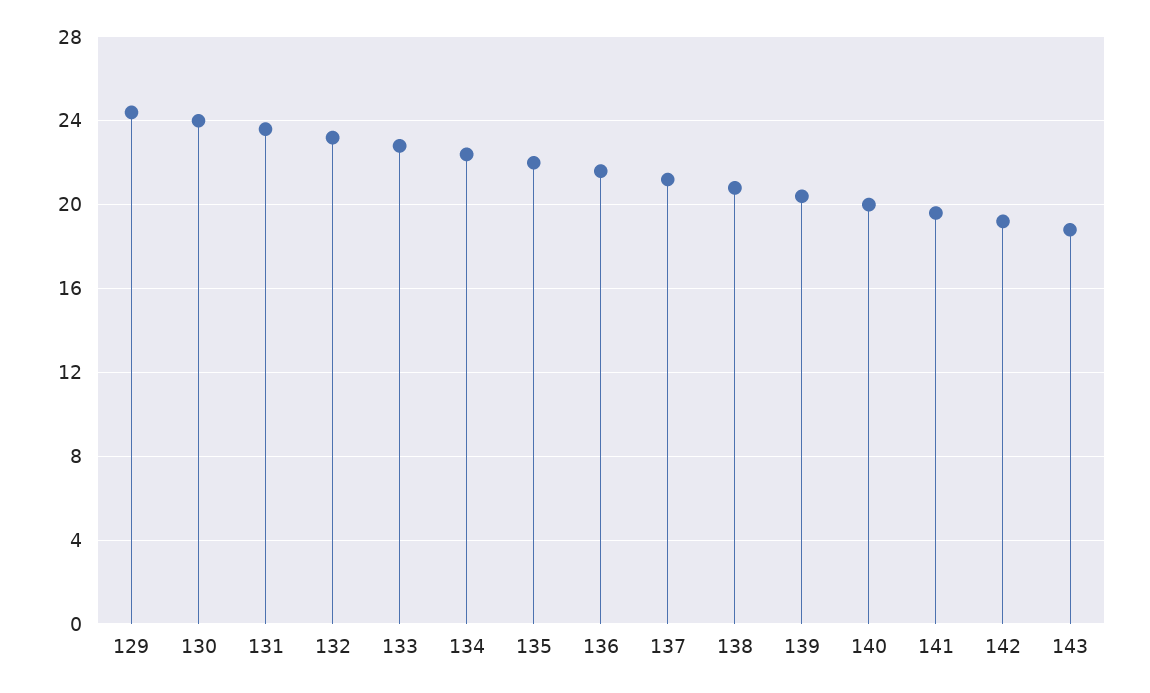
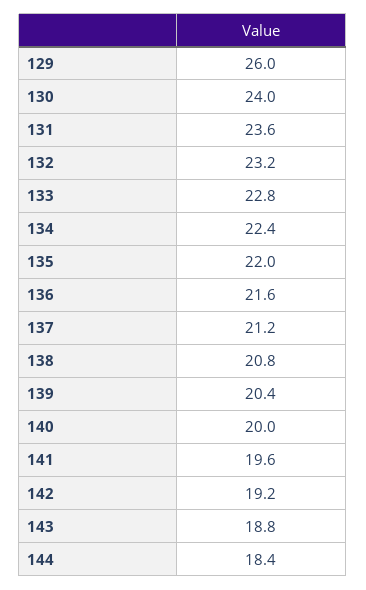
  {
-   "129": 24.5,
+   "129": 26,
    "130": 24,
    "131": 23.6,
    "132": 23.2,
    "133": 22.8,
    "134": 22.4,
    "135": 22,
    "136": 21.6,
    "137": 21.2,
    "138": 20.8,
    "139": 20.4,
    "140": 20,
    "141": 19.6,
    "142": 19.2,
-   "143": 18.8
+   "143": 18.8,
+   "144": 18.4
  }

